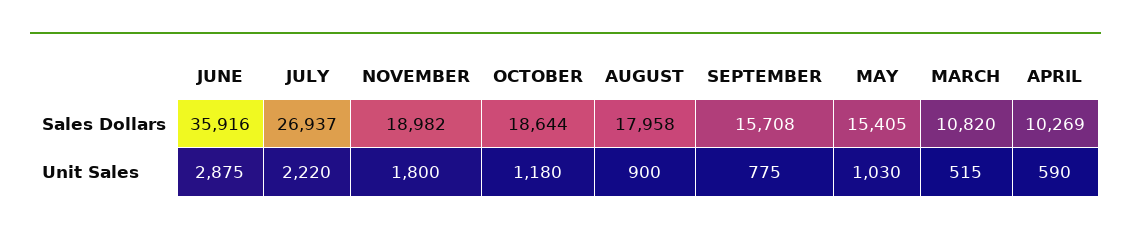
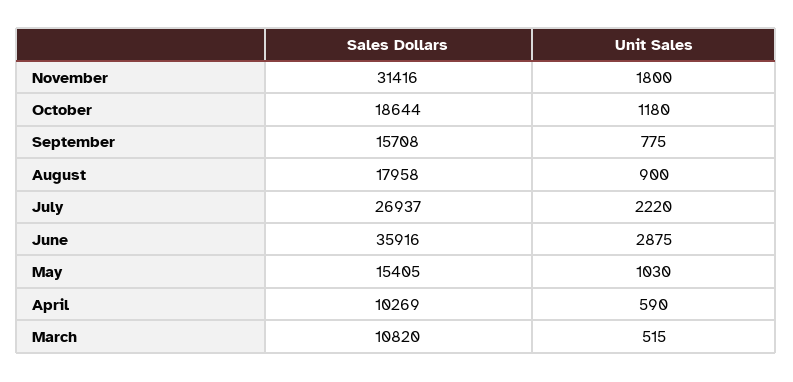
  {
    "JUNE": {
      "Sales Dollars": 35916,
      "Unit Sales": 2875
    },
    "JULY": {
      "Sales Dollars": 26937,
      "Unit Sales": 2220
    },
    "NOVEMBER": {
-     "Sales Dollars": 18982,
+     "Sales Dollars": 31416,
      "Unit Sales": 1800
    },
    "OCTOBER": {
      "Sales Dollars": 18644,
      "Unit Sales": 1180
    },
    "AUGUST": {
      "Sales Dollars": 17958,
      "Unit Sales": 900
    },
    "SEPTEMBER": {
      "Sales Dollars": 15708,
      "Unit Sales": 775
    },
    "MAY": {
      "Sales Dollars": 15405,
      "Unit Sales": 1030
    },
    "MARCH": {
      "Sales Dollars": 10820,
      "Unit Sales": 515
    },
    "APRIL": {
      "Sales Dollars": 10269,
      "Unit Sales": 590
    }
  }

